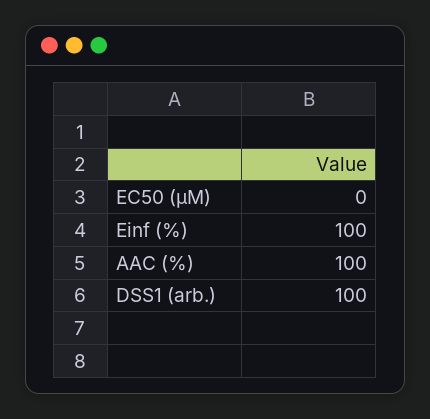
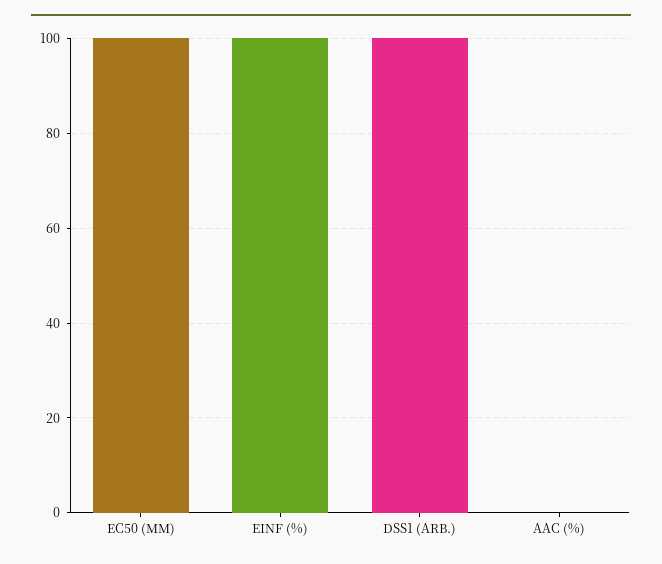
  {
-   "EC50 (µM)": 0,
+   "EC50 (µM)": 100,
    "Einf (%)": 100,
-   "AAC (%)": 100,
+   "AAC (%)": 0,
    "DSS1 (arb.)": 100
  }

